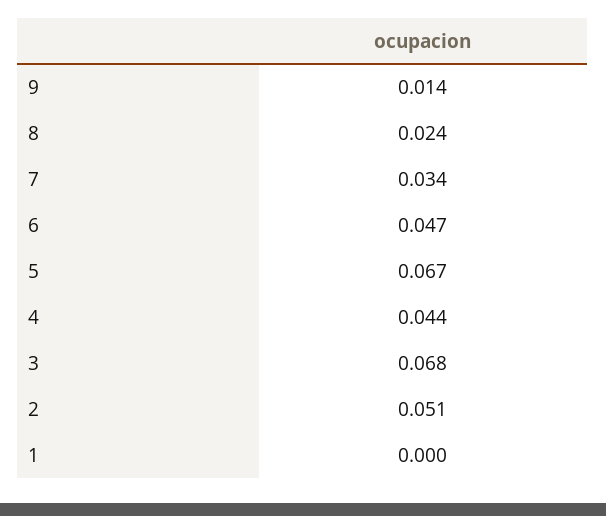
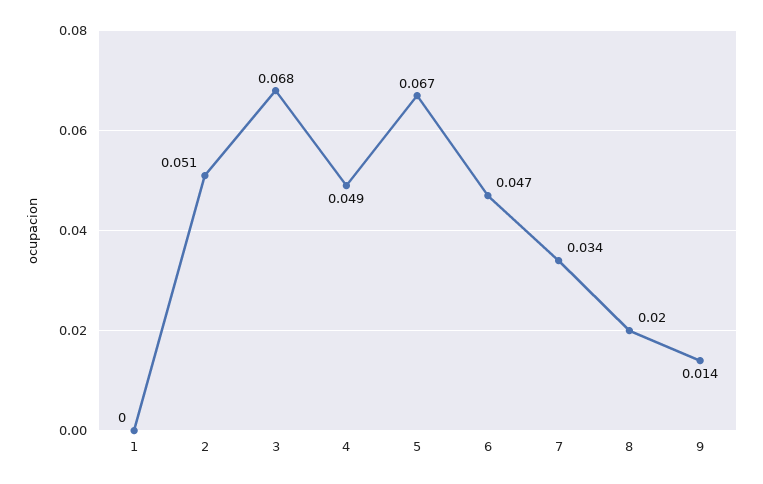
  {
    "9": 0.014,
-   "8": 0.024,
+   "8": 0.02,
    "7": 0.034,
    "6": 0.047,
    "5": 0.067,
-   "4": 0.044,
+   "4": 0.049,
    "3": 0.068,
    "2": 0.051,
    "1": 0
  }

